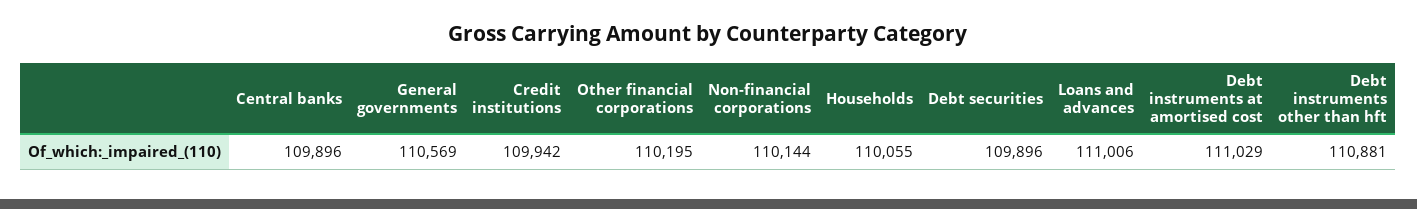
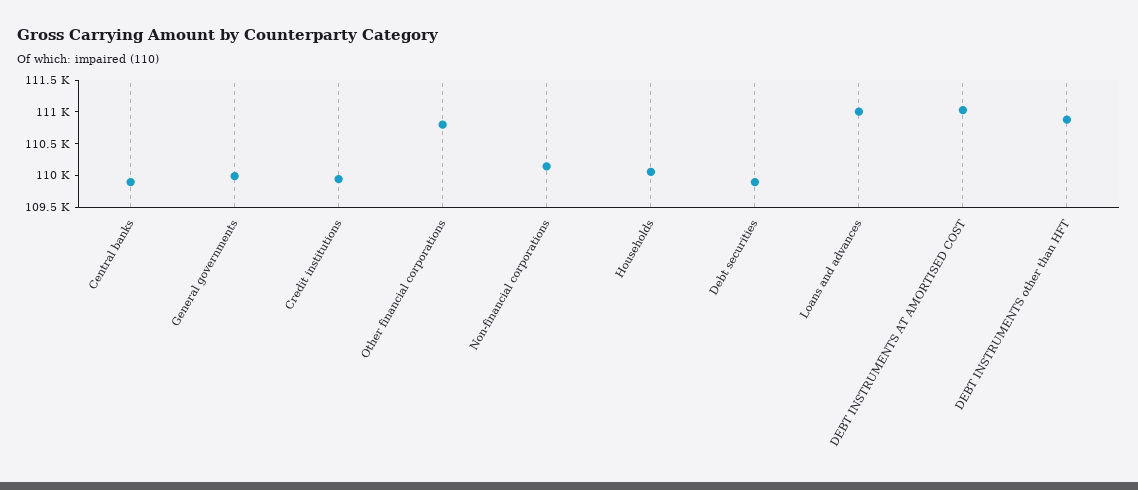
  {
    "Central banks": 109896,
-   "General governments": 110569,
+   "General governments": 110000,
    "Credit institutions": 109942,
-   "Other financial corporations": 110195,
+   "Other financial corporations": 110750,
    "Non-financial corporations": 110144,
    "Households": 110055,
    "Debt securities": 109896,
    "Loans and advances": 111006,
    "Debt instruments at amortised cost": 111029,
    "Debt instruments other than hft": 110881
  }

